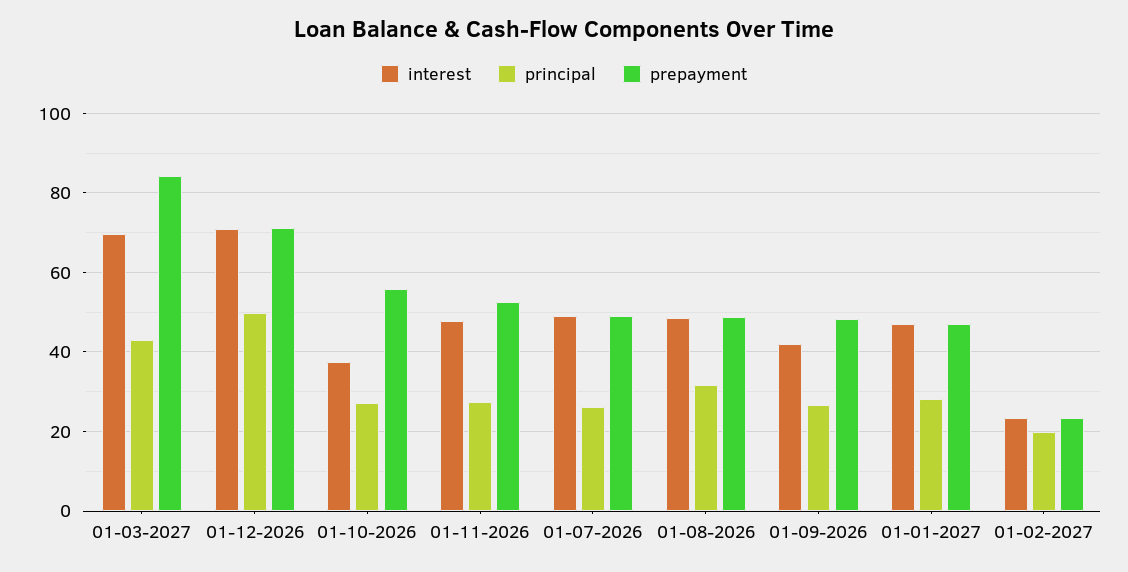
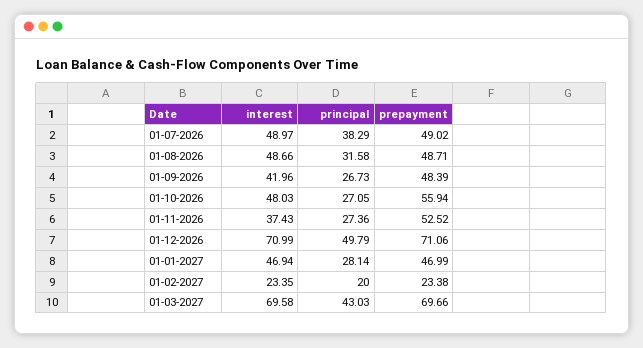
  {
    "interest": {
      "01-03-2027": 69.58,
      "01-12-2026": 70.99,
-     "01-10-2026": 38,
+     "01-10-2026": 48.03,
-     "01-11-2026": 48,
+     "01-11-2026": 37.43,
      "01-07-2026": 48.97,
      "01-08-2026": 48.66,
      "01-09-2026": 41.96,
      "01-01-2027": 46.94,
      "01-02-2027": 23.35
    },
    "principal": {
      "01-03-2027": 43.03,
      "01-12-2026": 49.79,
      "01-10-2026": 27.05,
      "01-11-2026": 27.36,
-     "01-07-2026": 26,
+     "01-07-2026": 38.29,
      "01-08-2026": 31.58,
      "01-09-2026": 26.73,
      "01-01-2027": 28.14,
      "01-02-2027": 20
    },
    "prepayment": {
-     "01-03-2027": 84,
+     "01-03-2027": 69.66,
      "01-12-2026": 71.06,
      "01-10-2026": 55.94,
      "01-11-2026": 52.52,
      "01-07-2026": 49.02,
      "01-08-2026": 48.71,
      "01-09-2026": 48.39,
      "01-01-2027": 46.99,
      "01-02-2027": 23.38
    }
  }

